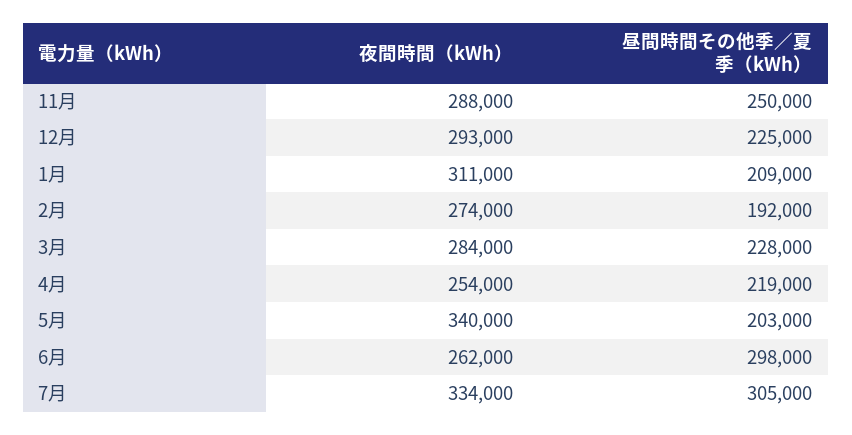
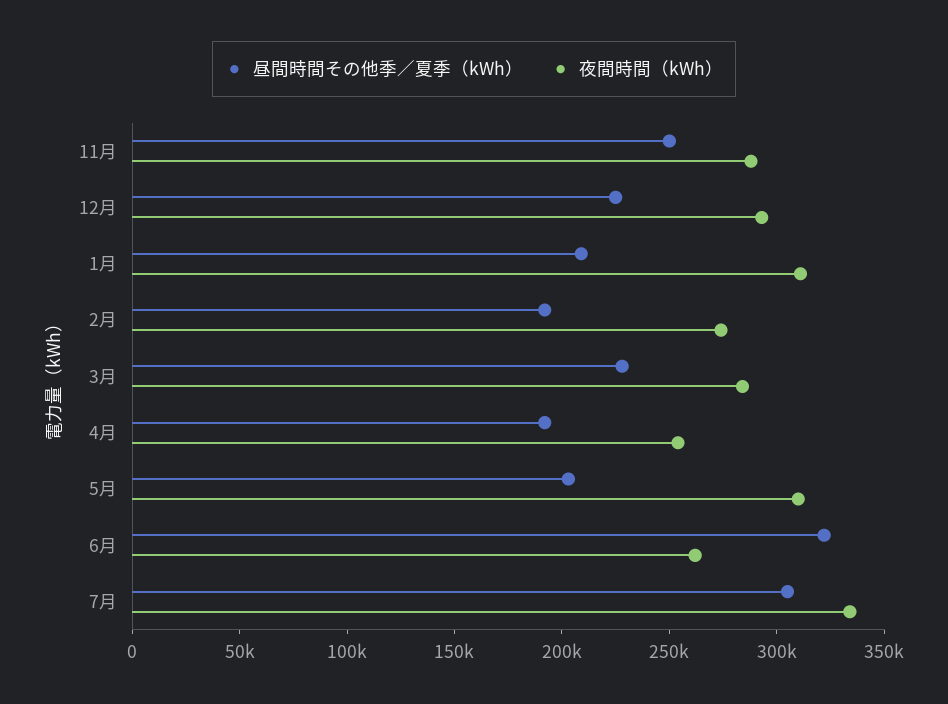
  {
    "夜間時間（kWh）": {
      "11月": 288000,
      "12月": 293000,
      "1月": 311000,
      "2月": 274000,
      "3月": 284000,
      "4月": 254000,
-     "5月": 340000,
+     "5月": 310000,
      "6月": 262000,
      "7月": 334000
    },
    "昼間時間その他季／夏季（kWh）": {
      "11月": 250000,
      "12月": 225000,
      "1月": 209000,
      "2月": 192000,
      "3月": 228000,
-     "4月": 219000,
+     "4月": 190000,
      "5月": 203000,
-     "6月": 298000,
+     "6月": 320000,
      "7月": 305000
    }
  }

